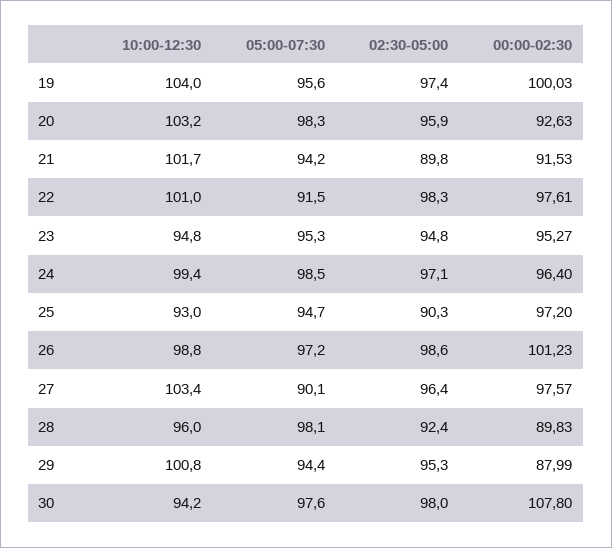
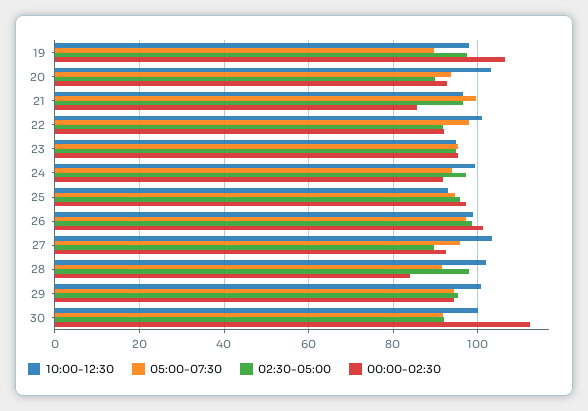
  {
    "10:00-12:30": {
-     "19": 104,
+     "19": 98,
      "20": 103.2,
-     "21": 101.7,
+     "21": 96,
      "22": 101,
      "23": 94.8,
      "24": 99.4,
      "25": 93,
      "26": 98.8,
      "27": 103.4,
-     "28": 96,
+     "28": 102,
      "29": 100.8,
-     "30": 94.2
+     "30": 100
    },
    "05:00-07:30": {
-     "19": 95.6,
+     "19": 90,
-     "20": 98.3,
+     "20": 94,
-     "21": 94.2,
+     "21": 100,
-     "22": 91.5,
+     "22": 98,
      "23": 95.3,
-     "24": 98.5,
+     "24": 94,
      "25": 94.7,
      "26": 97.2,
-     "27": 90.1,
+     "27": 96,
-     "28": 98.1,
+     "28": 92,
      "29": 94.4,
-     "30": 97.6
+     "30": 92
    },
    "02:30-05:00": {
      "19": 97.4,
-     "20": 95.9,
+     "20": 90,
-     "21": 89.8,
+     "21": 96,
-     "22": 98.3,
+     "22": 92,
      "23": 94.8,
      "24": 97.1,
-     "25": 90.3,
+     "25": 96,
      "26": 98.6,
-     "27": 96.4,
+     "27": 90,
-     "28": 92.4,
+     "28": 98,
      "29": 95.3,
-     "30": 98
+     "30": 92
    },
    "00:00-02:30": {
-     "19": 100.03,
+     "19": 106,
      "20": 92.63,
-     "21": 91.53,
+     "21": 86,
-     "22": 97.61,
+     "22": 92,
      "23": 95.27,
-     "24": 96.4,
+     "24": 92,
      "25": 97.2,
      "26": 101.23,
-     "27": 97.57,
+     "27": 92,
-     "28": 89.83,
+     "28": 84,
-     "29": 87.99,
+     "29": 94,
-     "30": 107.8
+     "30": 112
    }
  }

